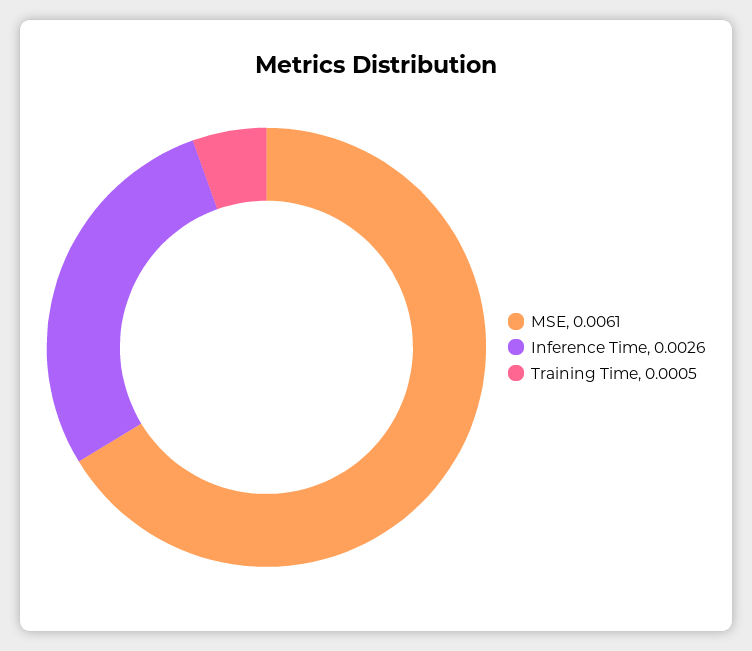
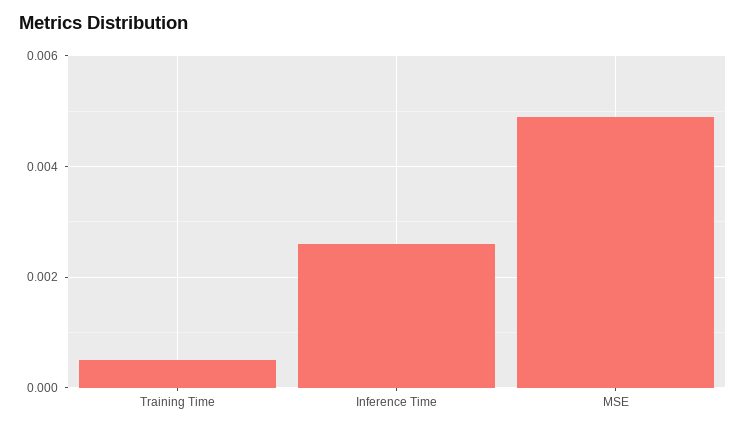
  {
-   "MSE": 0.0061,
+   "MSE": 0.005,
    "Inference Time": 0.0026,
    "Training Time": 0.0005
  }

